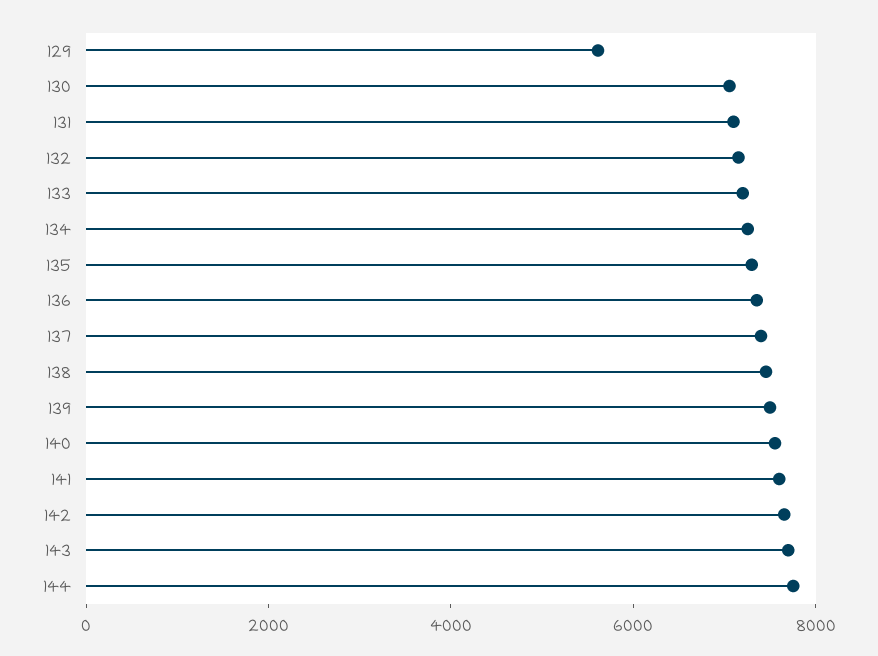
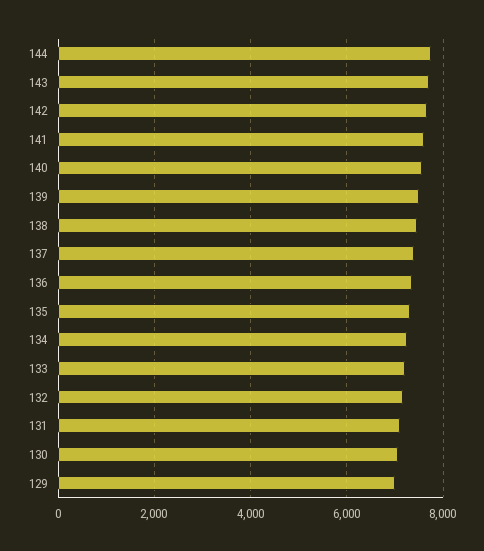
  {
-   "129": 5500,
+   "129": 7000,
    "130": 7000,
    "131": 7200,
    "132": 7200,
    "133": 7200,
    "134": 7200,
    "135": 7400,
    "136": 7400,
    "137": 7400,
    "138": 7400,
    "139": 7600,
    "140": 7600,
    "141": 7600,
    "142": 7600,
    "143": 7800,
    "144": 7800
  }

